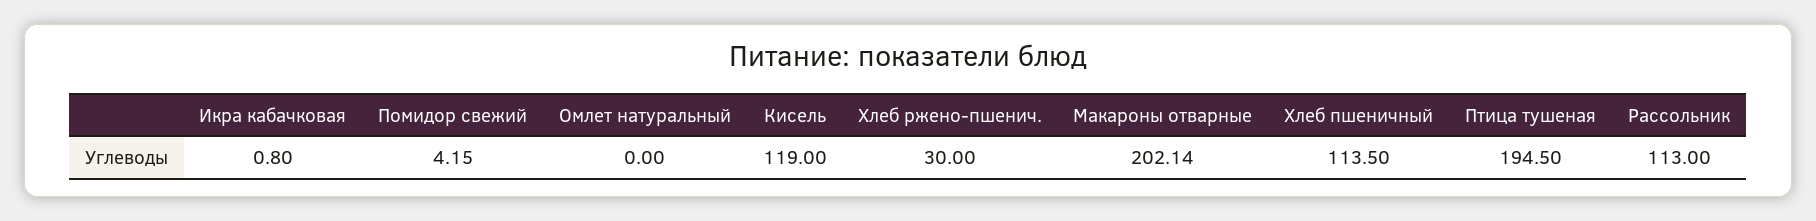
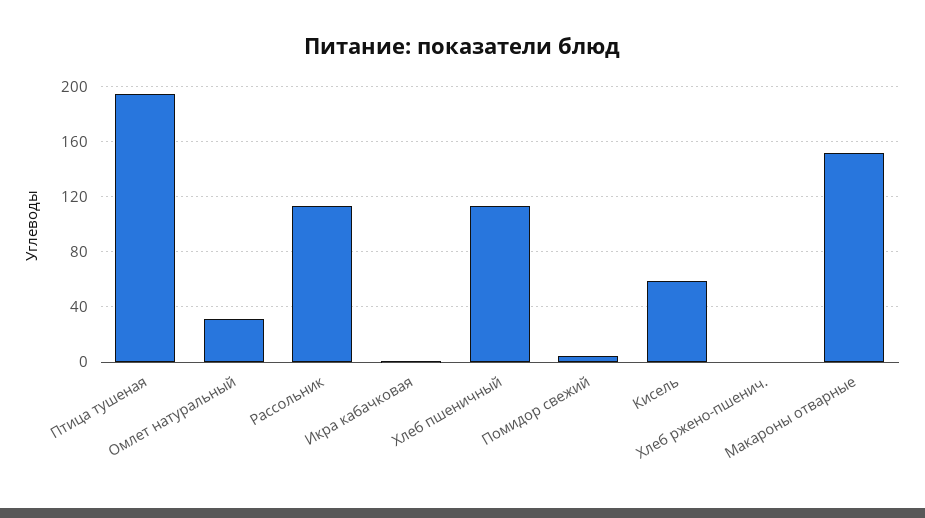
  {
    "Икра кабачковая": 0.8,
    "Помидор свежий": 4.15,
-   "Омлет натуральный": 0,
+   "Омлет натуральный": 30,
-   "Кисель": 119,
+   "Кисель": 60,
-   "Хлеб ржено-пшенич.": 30,
+   "Хлеб ржено-пшенич.": 0,
-   "Макароны отварные": 202.14,
+   "Макароны отварные": 150,
    "Хлеб пшеничный": 113.5,
    "Птица тушеная": 194.5,
    "Рассольник": 113
  }

